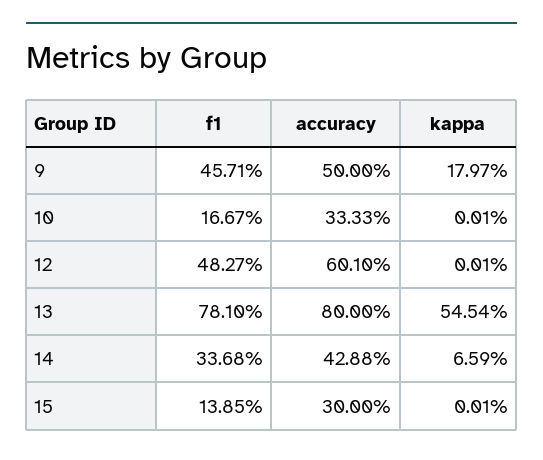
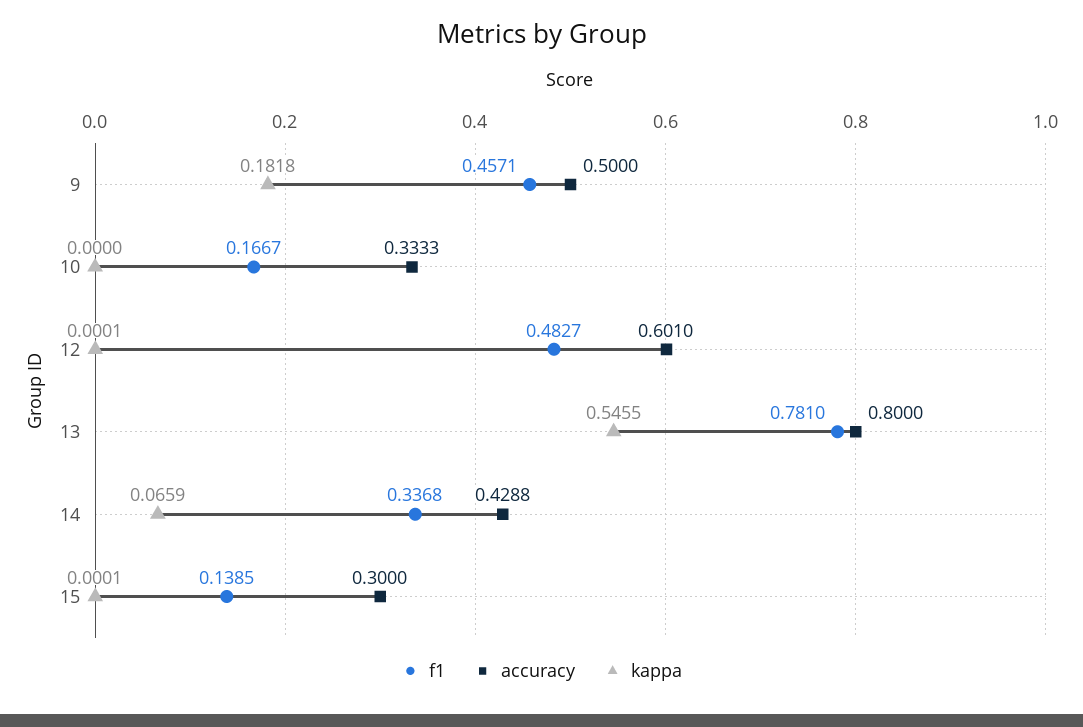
  {
    "f1": {
      "9": 0.4571,
      "10": 0.1667,
      "12": 0.4827,
      "13": 0.781,
      "14": 0.3368,
      "15": 0.1385
    },
    "accuracy": {
      "9": 0.5,
      "10": 0.3333,
      "12": 0.601,
      "13": 0.8,
      "14": 0.4288,
      "15": 0.3
    },
    "kappa": {
-     "9": 0.1797,
+     "9": 0.1818,
-     "10": 0.0001,
+     "10": 0,
      "12": 0.0001,
-     "13": 0.5454,
+     "13": 0.5455,
      "14": 0.0659,
      "15": 0.0001
    }
  }

